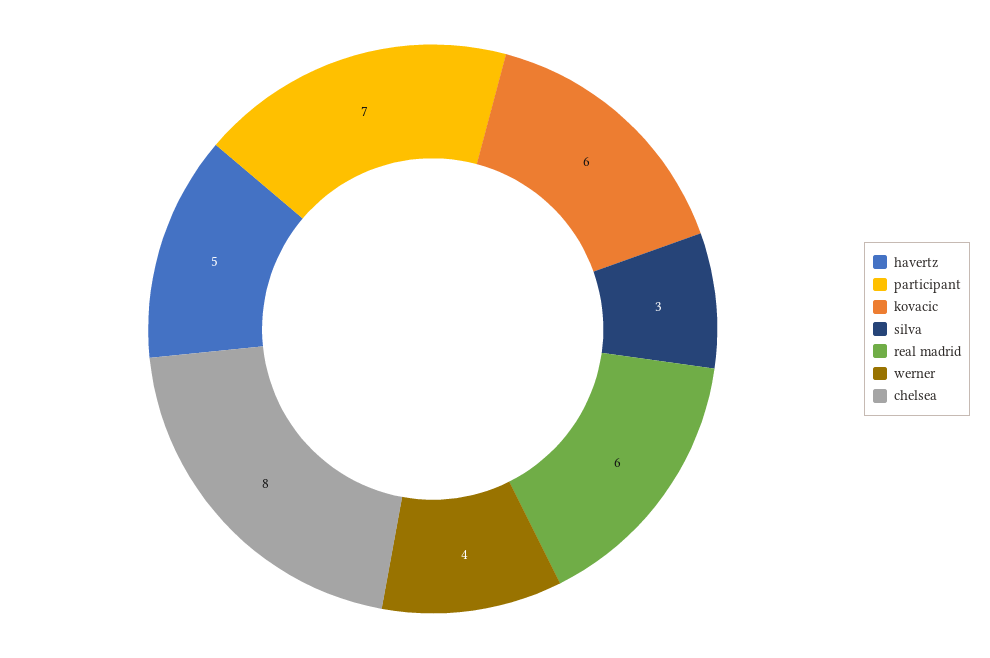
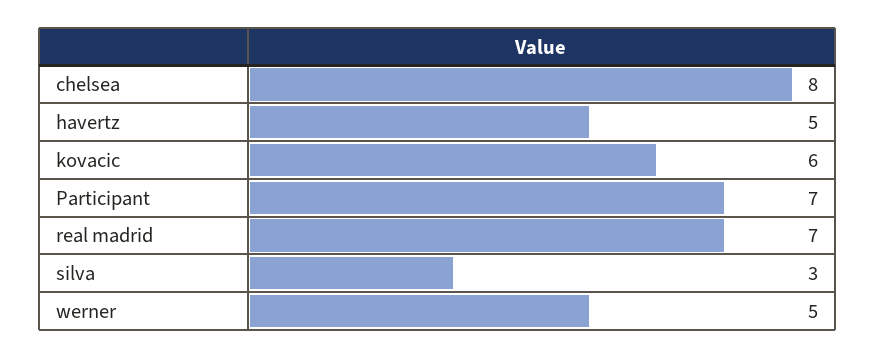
  {
    "havertz": 5,
    "participant": 7,
    "kovacic": 6,
    "silva": 3,
-   "real madrid": 6,
+   "real madrid": 7,
-   "werner": 4,
+   "werner": 5,
    "chelsea": 8
  }

